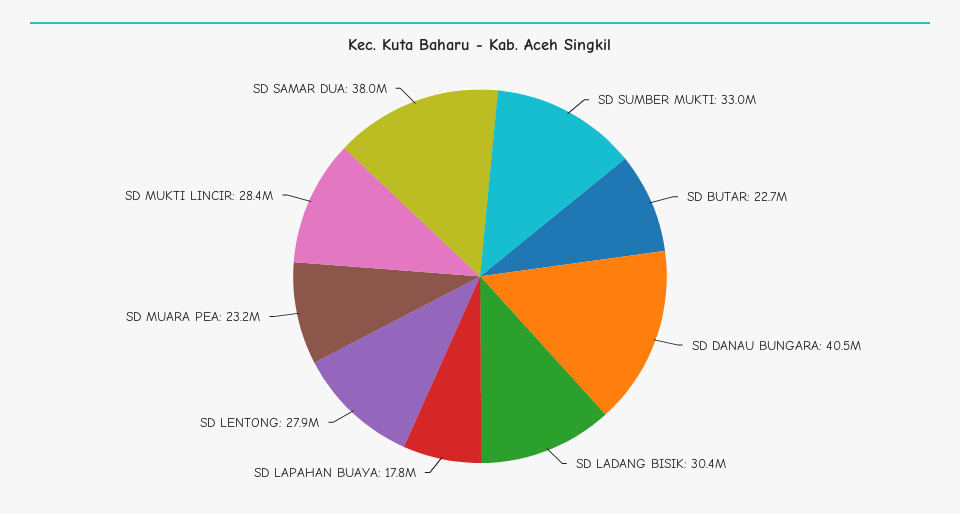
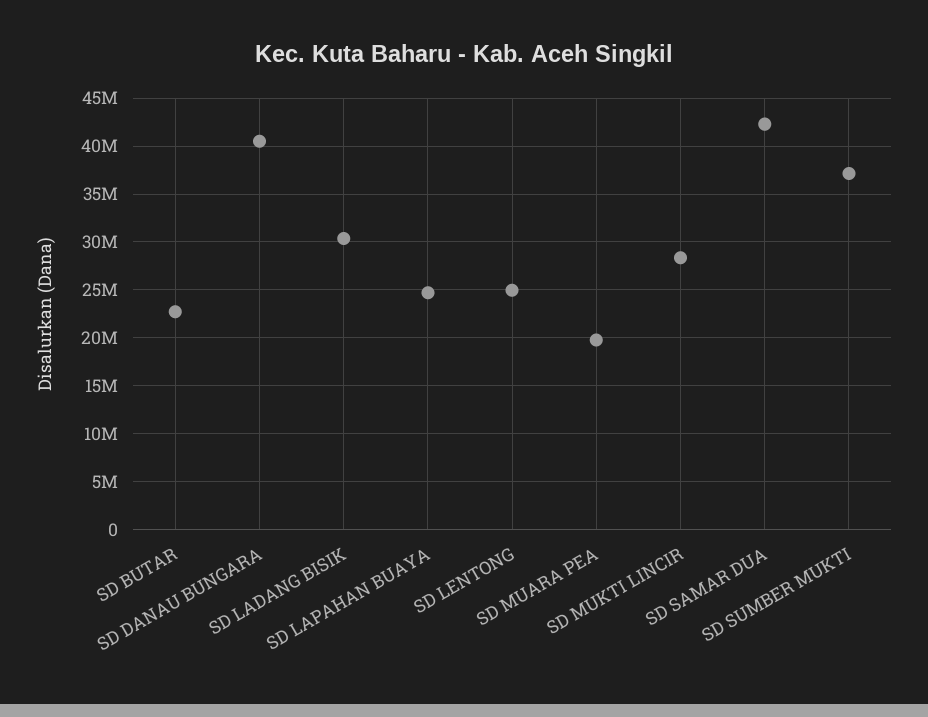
  {
-   "SD SUMBER MUKTI": 33000000,
+   "SD SUMBER MUKTI": 37000000,
    "SD BUTAR": 22700000,
    "SD DANAU BUNGARA": 40500000,
    "SD LADANG BISIK": 30400000,
-   "SD LAPAHAN BUAYA": 17800000,
+   "SD LAPAHAN BUAYA": 25000000,
-   "SD LENTONG": 27900000,
+   "SD LENTONG": 25000000,
-   "SD MUARA PEA": 23200000,
+   "SD MUARA PEA": 20000000,
    "SD MUKTI LINCIR": 28400000,
-   "SD SAMAR DUA": 38000000
+   "SD SAMAR DUA": 42000000
  }

